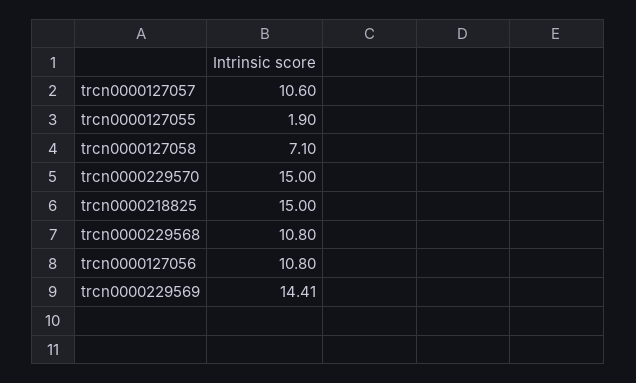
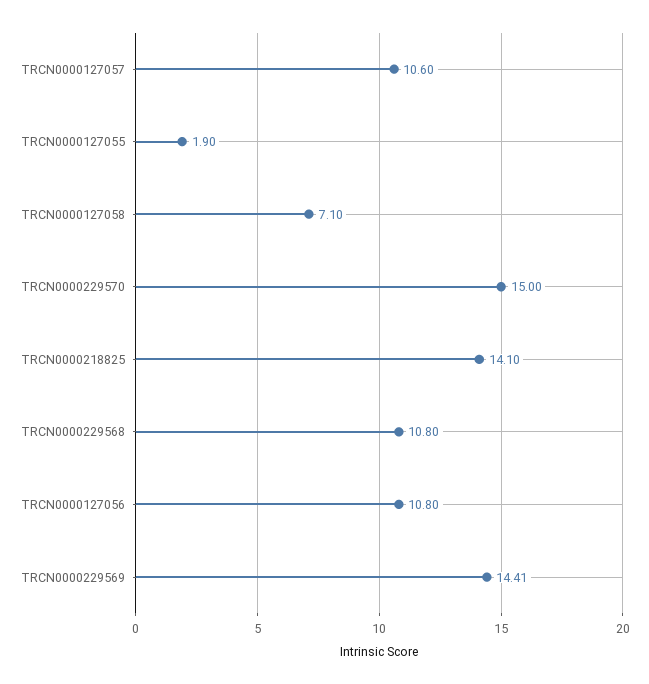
  {
    "trcn0000127057": 10.6,
    "trcn0000127055": 1.9,
    "trcn0000127058": 7.1,
    "trcn0000229570": 15,
-   "trcn0000218825": 15,
+   "trcn0000218825": 14.1,
    "trcn0000229568": 10.8,
    "trcn0000127056": 10.8,
    "trcn0000229569": 14.41
  }

